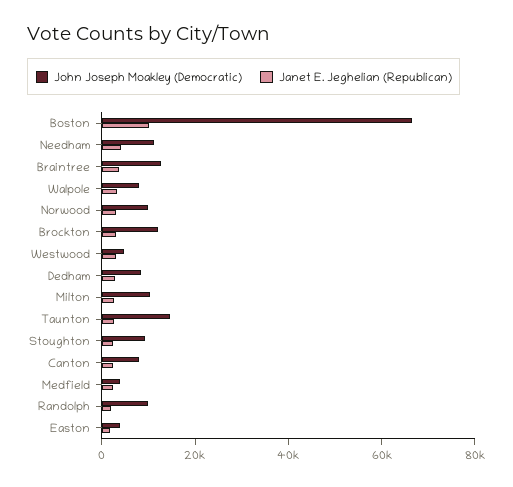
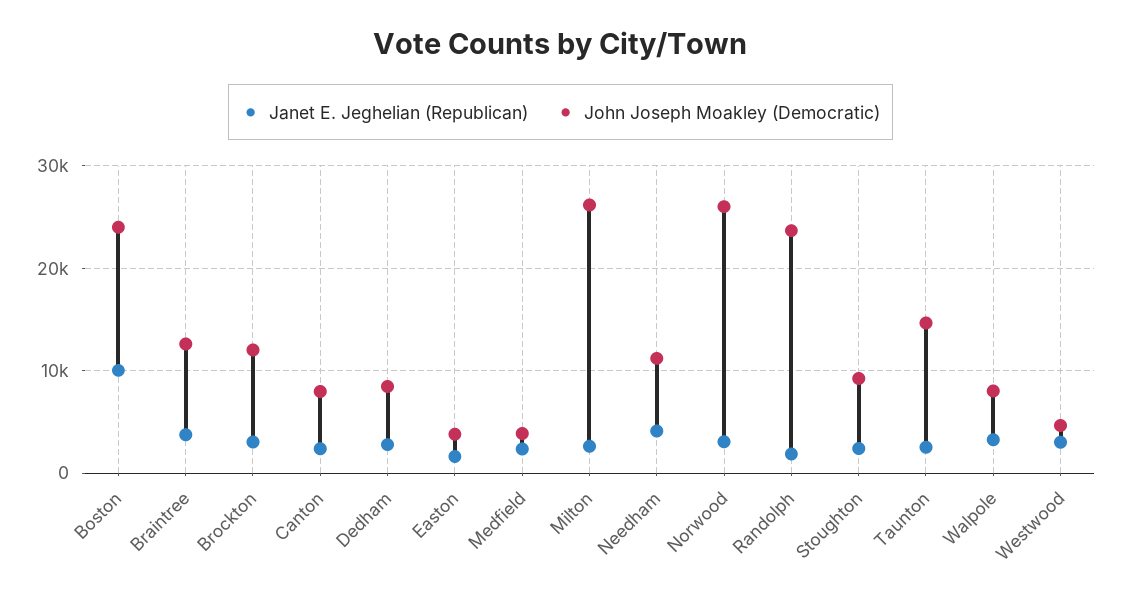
  {
    "John Joseph Moakley (Democratic)": {
-     "Boston": 65000,
+     "Boston": 24000,
      "Needham": 11000,
      "Braintree": 13000,
      "Walpole": 8000,
-     "Norwood": 10000,
+     "Norwood": 26000,
      "Brockton": 12000,
      "Westwood": 5000,
      "Dedham": 8000,
-     "Milton": 10000,
+     "Milton": 26000,
      "Taunton": 15000,
      "Stoughton": 9000,
      "Canton": 8000,
      "Medfield": 4000,
-     "Randolph": 10000,
+     "Randolph": 24000,
      "Easton": 4000
    },
    "Janet E. Jeghelian (Republican)": {
      "Boston": 10000,
      "Needham": 4000,
      "Braintree": 4000,
      "Walpole": 3000,
      "Norwood": 3000,
      "Brockton": 3000,
      "Westwood": 3000,
      "Dedham": 3000,
      "Milton": 3000,
      "Taunton": 3000,
      "Stoughton": 2000,
      "Canton": 2000,
      "Medfield": 2000,
      "Randolph": 2000,
      "Easton": 2000
    }
  }

